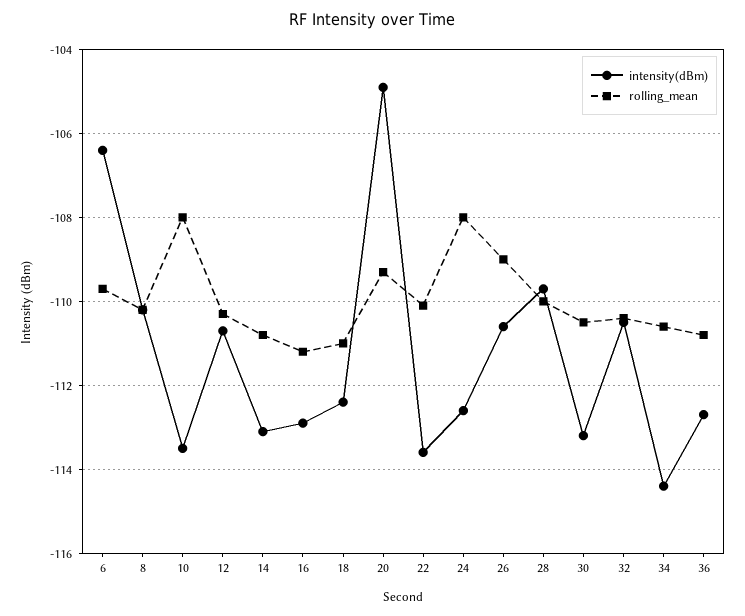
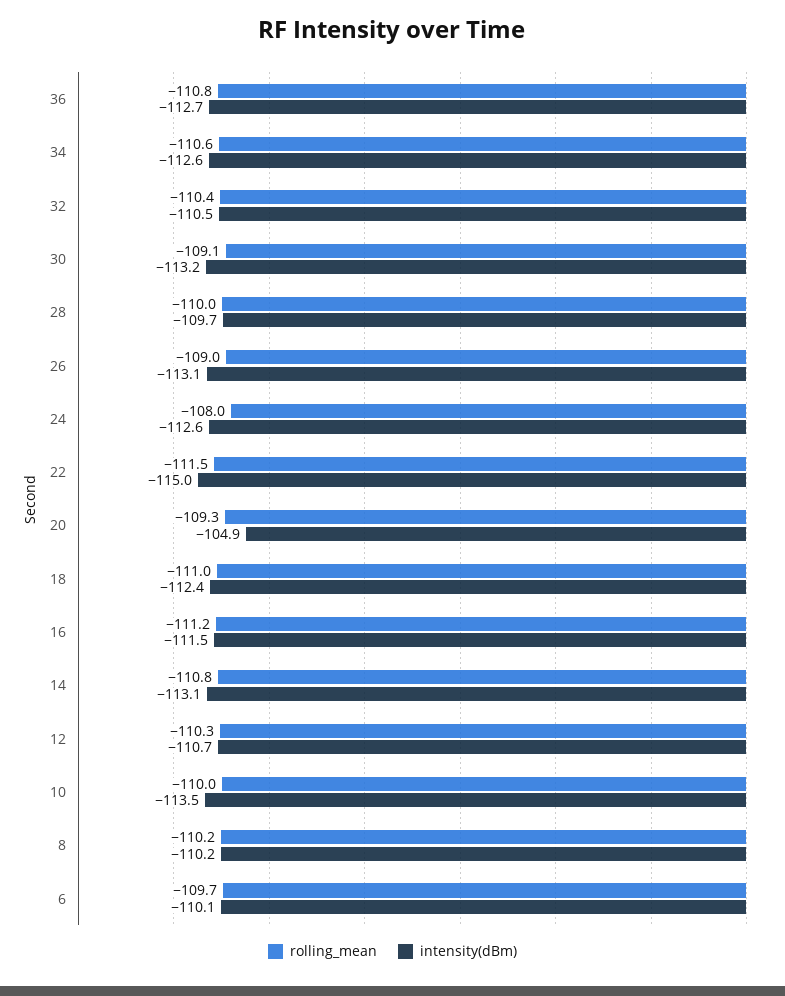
  {
    "intensity(dBm)": {
-     "6": -106.5,
+     "6": -110.1,
      "8": -110.2,
      "10": -113.5,
      "12": -110.7,
      "14": -113.1,
-     "16": -113,
+     "16": -111.5,
      "18": -112.4,
      "20": -104.9,
-     "22": -113.5,
+     "22": -115,
      "24": -112.6,
-     "26": -110.5,
+     "26": -113.1,
      "28": -109.7,
      "30": -113.2,
      "32": -110.5,
-     "34": -114.5,
+     "34": -112.6,
      "36": -112.7
    },
    "rolling_mean": {
      "6": -109.7,
      "8": -110.2,
-     "10": -108,
+     "10": -110,
      "12": -110.3,
      "14": -110.8,
      "16": -111.2,
      "18": -111,
      "20": -109.3,
-     "22": -110,
+     "22": -111.5,
      "24": -108,
      "26": -109,
      "28": -110,
-     "30": -110.5,
+     "30": -109.1,
      "32": -110.4,
      "34": -110.6,
      "36": -110.8
    }
  }

